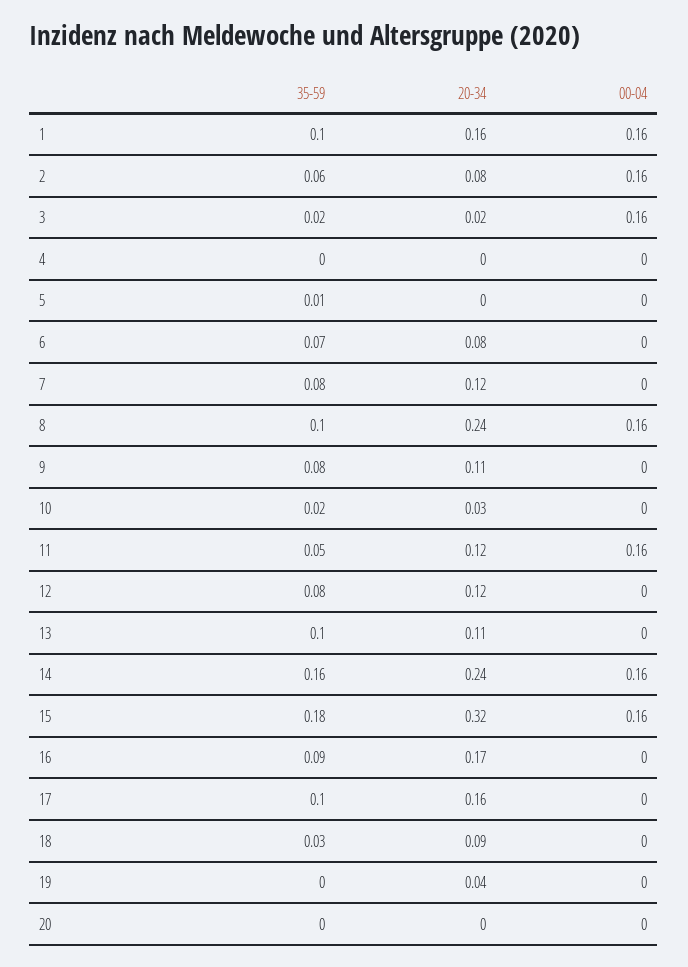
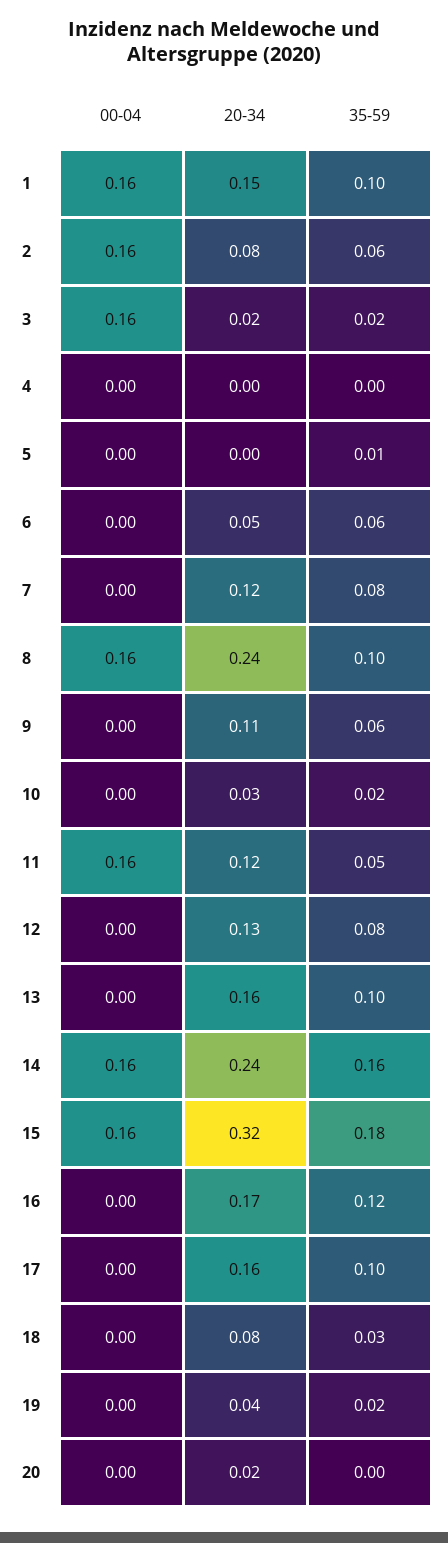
  {
    "35-59": {
      "1": 0.1,
      "2": 0.06,
      "3": 0.02,
      "4": 0,
      "5": 0.01,
-     "6": 0.07,
+     "6": 0.06,
      "7": 0.08,
      "8": 0.1,
-     "9": 0.08,
+     "9": 0.06,
      "10": 0.02,
      "11": 0.05,
      "12": 0.08,
      "13": 0.1,
      "14": 0.16,
      "15": 0.18,
-     "16": 0.09,
+     "16": 0.12,
      "17": 0.1,
      "18": 0.03,
-     "19": 0,
+     "19": 0.02,
      "20": 0
    },
    "20-34": {
-     "1": 0.16,
+     "1": 0.15,
      "2": 0.08,
      "3": 0.02,
      "4": 0,
      "5": 0,
-     "6": 0.08,
+     "6": 0.05,
      "7": 0.12,
      "8": 0.24,
      "9": 0.11,
      "10": 0.03,
      "11": 0.12,
-     "12": 0.12,
+     "12": 0.13,
-     "13": 0.11,
+     "13": 0.16,
      "14": 0.24,
      "15": 0.32,
      "16": 0.17,
      "17": 0.16,
-     "18": 0.09,
+     "18": 0.08,
      "19": 0.04,
-     "20": 0
+     "20": 0.02
    },
    "00-04": {
      "1": 0.16,
      "2": 0.16,
      "3": 0.16,
      "4": 0,
      "5": 0,
      "6": 0,
      "7": 0,
      "8": 0.16,
      "9": 0,
      "10": 0,
      "11": 0.16,
      "12": 0,
      "13": 0,
      "14": 0.16,
      "15": 0.16,
      "16": 0,
      "17": 0,
      "18": 0,
      "19": 0,
      "20": 0
    }
  }

